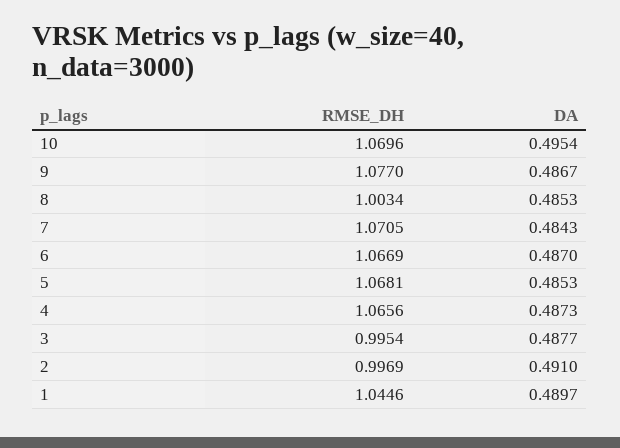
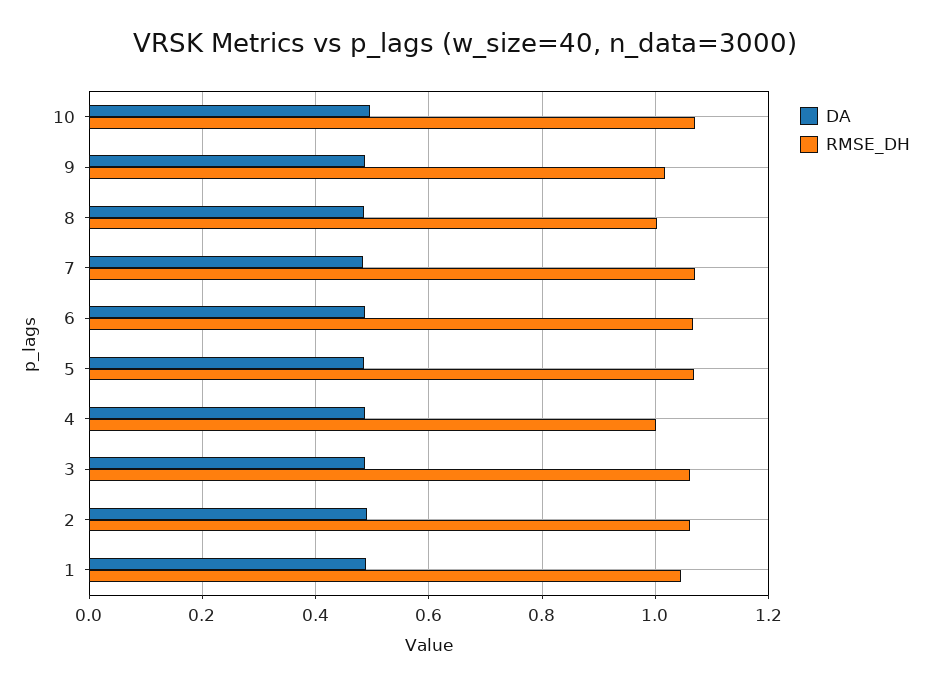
  {
    "RMSE_DH": {
      "10": 1.0696,
-     "9": 1.077,
+     "9": 1.02,
      "8": 1.0034,
      "7": 1.0705,
      "6": 1.0669,
      "5": 1.0681,
-     "4": 1.0656,
+     "4": 1,
-     "3": 0.9954,
+     "3": 1.06,
-     "2": 0.9969,
+     "2": 1.06,
      "1": 1.0446
    },
    "DA": {
      "10": 0.4954,
      "9": 0.4867,
      "8": 0.4853,
      "7": 0.4843,
      "6": 0.487,
      "5": 0.4853,
      "4": 0.4873,
      "3": 0.4877,
      "2": 0.491,
      "1": 0.4897
    }
  }

